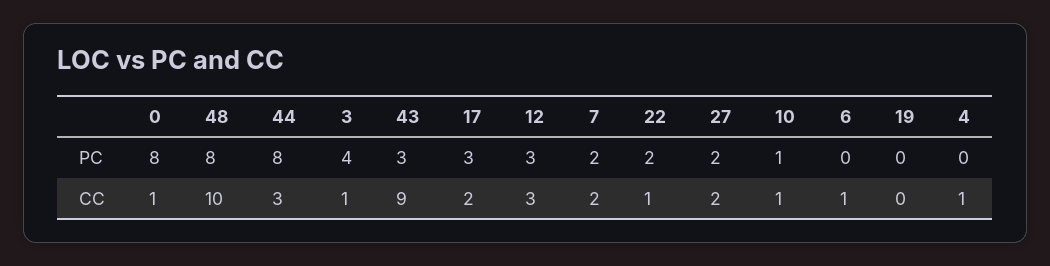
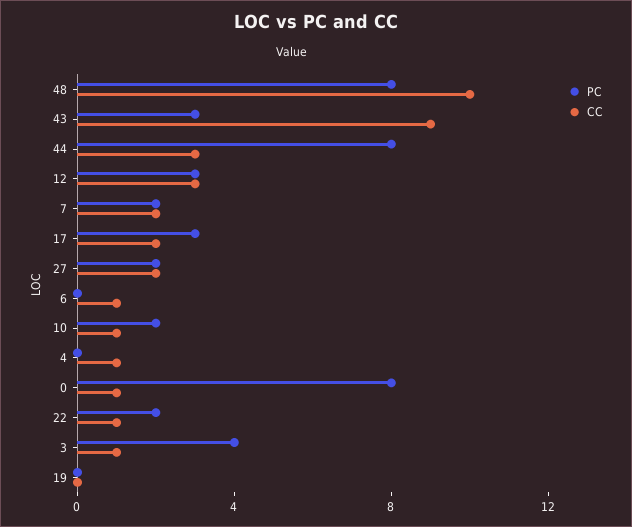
  {
    "PC": {
      "0": 8,
      "48": 8,
      "44": 8,
      "3": 4,
      "43": 3,
      "17": 3,
      "12": 3,
      "7": 2,
      "22": 2,
      "27": 2,
-     "10": 1,
+     "10": 2,
      "6": 0,
      "19": 0,
      "4": 0
    },
    "CC": {
      "0": 1,
      "48": 10,
      "44": 3,
      "3": 1,
      "43": 9,
      "17": 2,
      "12": 3,
      "7": 2,
      "22": 1,
      "27": 2,
      "10": 1,
      "6": 1,
      "19": 0,
      "4": 1
    }
  }

